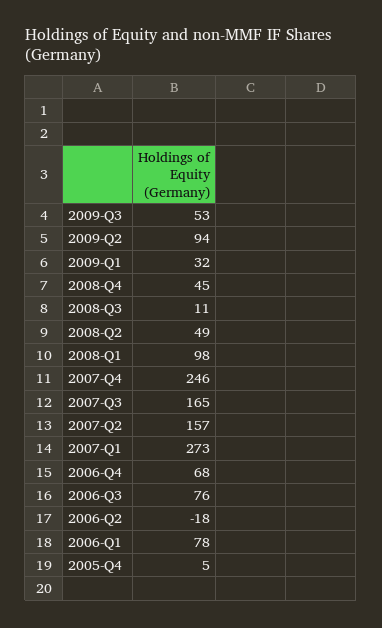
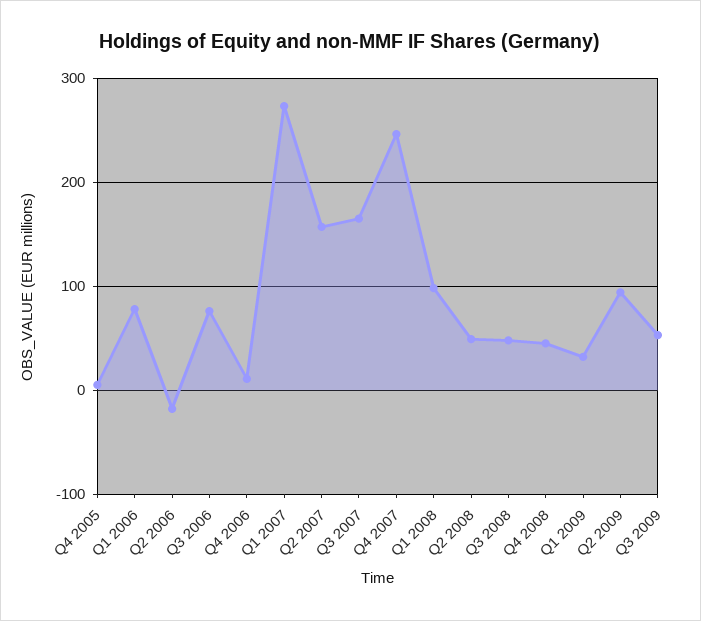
  {
    "2009-Q3": 53,
    "2009-Q2": 94,
    "2009-Q1": 32,
    "2008-Q4": 45,
-   "2008-Q3": 11,
+   "2008-Q3": 50,
    "2008-Q2": 49,
    "2008-Q1": 98,
    "2007-Q4": 246,
    "2007-Q3": 165,
    "2007-Q2": 157,
    "2007-Q1": 273,
-   "2006-Q4": 68,
+   "2006-Q4": 10,
    "2006-Q3": 76,
    "2006-Q2": -18,
    "2006-Q1": 78,
    "2005-Q4": 5
  }

